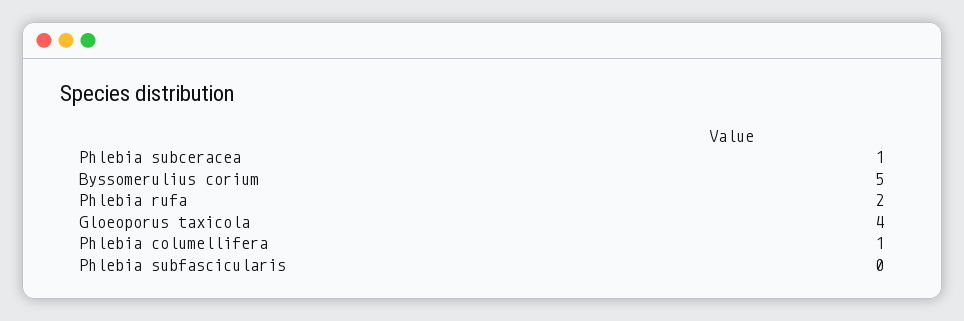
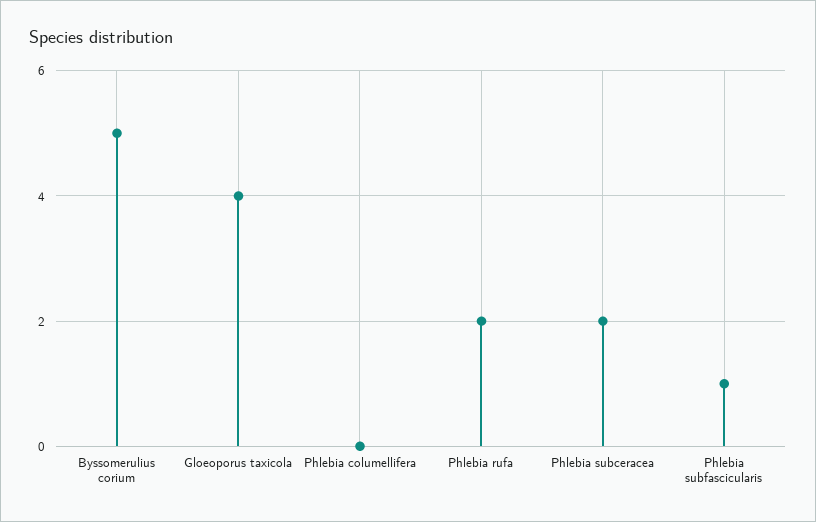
  {
-   "Phlebia subceracea": 1,
+   "Phlebia subceracea": 2,
    "Byssomerulius corium": 5,
    "Phlebia rufa": 2,
    "Gloeoporus taxicola": 4,
-   "Phlebia columellifera": 1,
+   "Phlebia columellifera": 0,
-   "Phlebia subfascicularis": 0
+   "Phlebia subfascicularis": 1
  }

